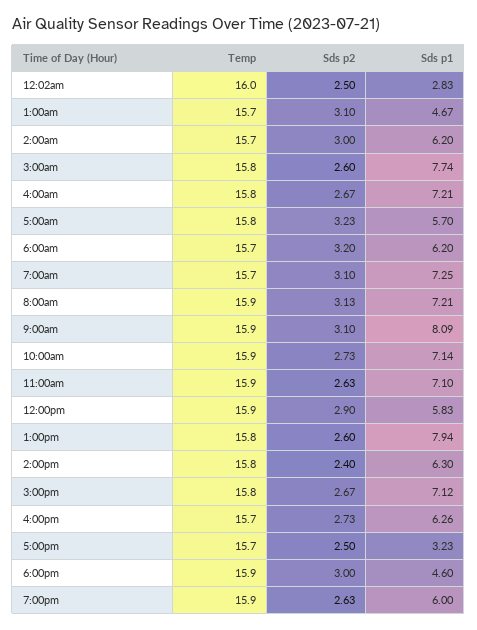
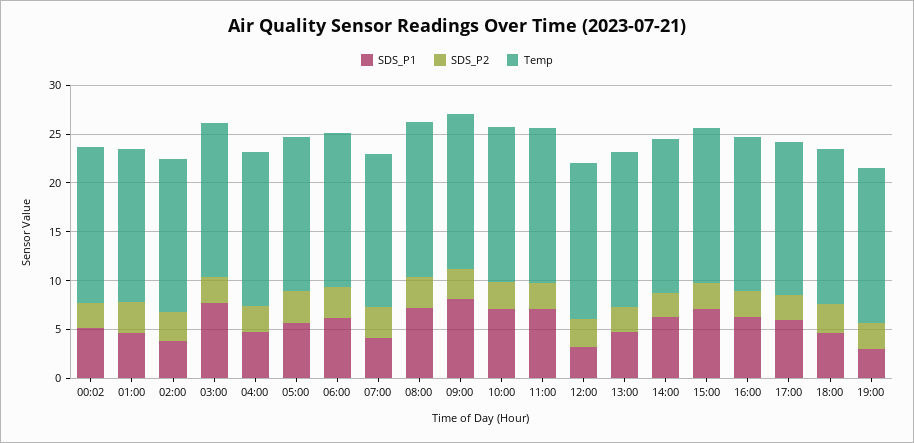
  {
    "Temp": {
      "12:02am": 16,
      "1:00am": 15.7,
      "2:00am": 15.7,
      "3:00am": 15.8,
      "4:00am": 15.8,
      "5:00am": 15.8,
      "6:00am": 15.7,
      "7:00am": 15.7,
      "8:00am": 15.9,
      "9:00am": 15.9,
      "10:00am": 15.9,
      "11:00am": 15.9,
      "12:00pm": 15.9,
      "1:00pm": 15.8,
      "2:00pm": 15.8,
      "3:00pm": 15.8,
      "4:00pm": 15.7,
      "5:00pm": 15.7,
      "6:00pm": 15.9,
      "7:00pm": 15.9
    },
    "Sds p2": {
      "12:02am": 2.5,
      "1:00am": 3.1,
      "2:00am": 3,
      "3:00am": 2.6,
      "4:00am": 2.67,
      "5:00am": 3.23,
      "6:00am": 3.2,
      "7:00am": 3.1,
      "8:00am": 3.13,
      "9:00am": 3.1,
      "10:00am": 2.73,
      "11:00am": 2.63,
      "12:00pm": 2.9,
      "1:00pm": 2.6,
      "2:00pm": 2.4,
      "3:00pm": 2.67,
      "4:00pm": 2.73,
      "5:00pm": 2.5,
      "6:00pm": 3,
      "7:00pm": 2.63
    },
    "Sds p1": {
-     "12:02am": 2.83,
+     "12:02am": 5,
      "1:00am": 4.67,
-     "2:00am": 6.2,
+     "2:00am": 4,
      "3:00am": 7.74,
-     "4:00am": 7.21,
+     "4:00am": 5,
      "5:00am": 5.7,
      "6:00am": 6.2,
-     "7:00am": 7.25,
+     "7:00am": 4,
      "8:00am": 7.21,
      "9:00am": 8.09,
      "10:00am": 7.14,
      "11:00am": 7.1,
-     "12:00pm": 5.83,
+     "12:00pm": 3,
-     "1:00pm": 7.94,
+     "1:00pm": 5,
      "2:00pm": 6.3,
      "3:00pm": 7.12,
      "4:00pm": 6.26,
-     "5:00pm": 3.23,
+     "5:00pm": 6,
      "6:00pm": 4.6,
-     "7:00pm": 6
+     "7:00pm": 3
    }
  }

